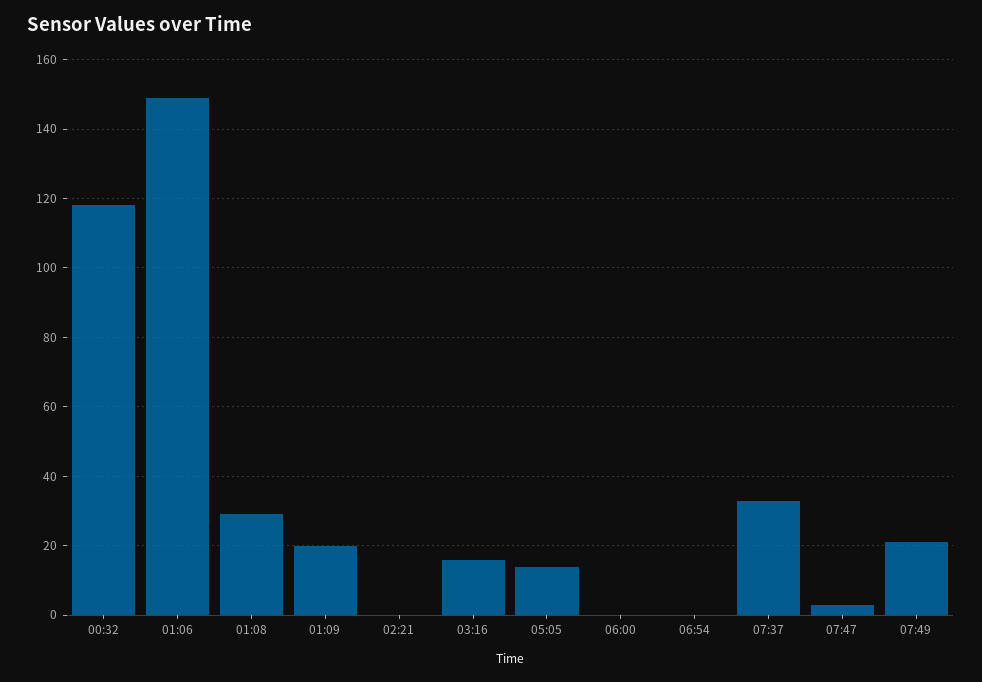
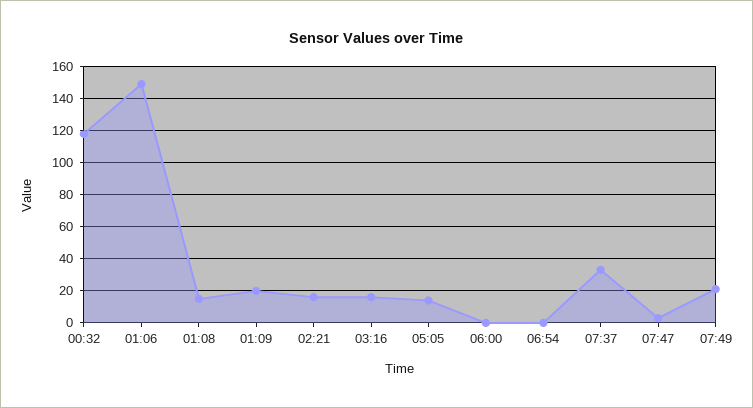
  {
    "00:32": 120,
    "01:06": 150,
-   "01:08": 30,
+   "01:08": 15,
    "01:09": 20,
-   "02:21": 0,
+   "02:21": 15,
    "03:16": 15,
    "05:05": 15,
    "06:00": 0,
    "06:54": 0,
    "07:37": 35,
    "07:47": 5,
    "07:49": 20
  }

